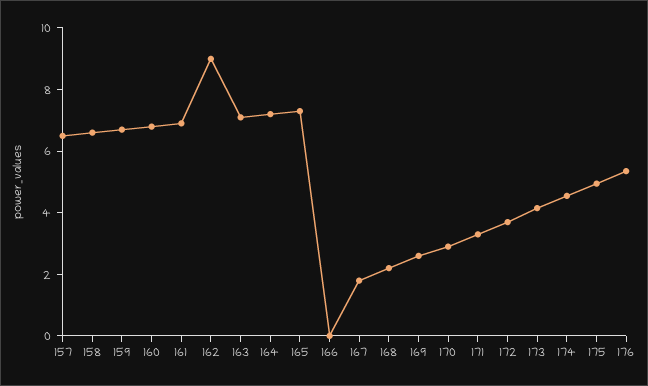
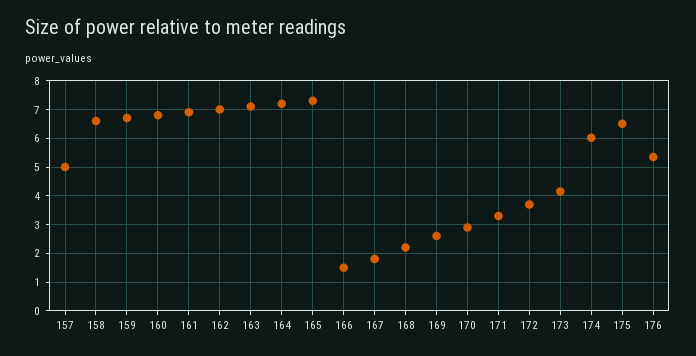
  {
-   "157": 6.5,
+   "157": 5,
    "158": 6.5,
    "159": 6.75,
    "160": 6.75,
    "161": 7,
-   "162": 9,
+   "162": 7,
    "163": 7,
    "164": 7.25,
    "165": 7.25,
-   "166": 0,
+   "166": 1.5,
    "167": 1.75,
    "168": 2.25,
    "169": 2.5,
    "170": 3,
    "171": 3.25,
    "172": 3.75,
    "173": 4.25,
-   "174": 4.5,
+   "174": 6,
-   "175": 5,
+   "175": 6.5,
    "176": 5.25
  }

